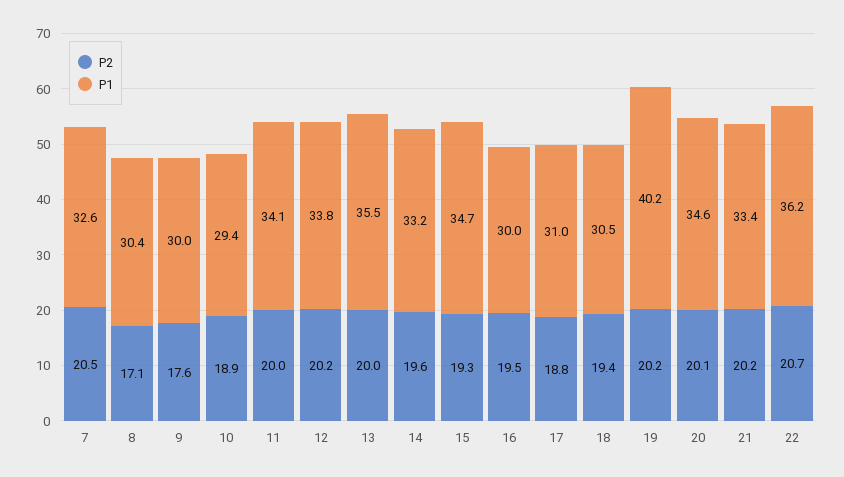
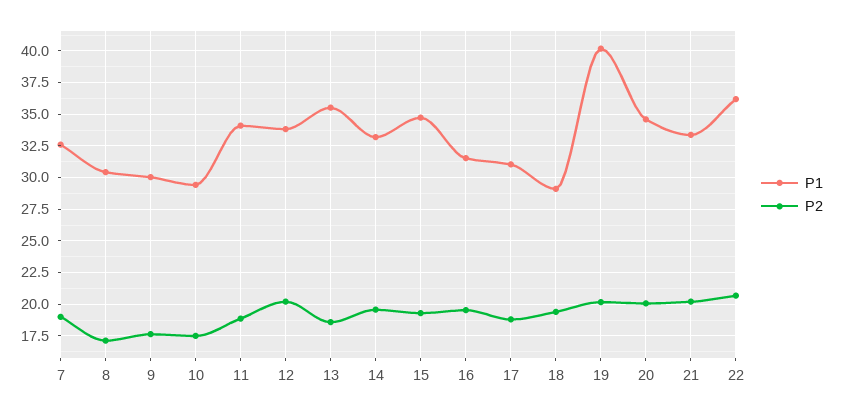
  {
    "P2": {
-     "7": 20.5,
+     "7": 19,
      "8": 17.1,
      "9": 17.6,
-     "10": 18.9,
+     "10": 17.5,
-     "11": 20,
+     "11": 19,
      "12": 20.2,
-     "13": 20,
+     "13": 18.5,
      "14": 19.6,
      "15": 19.3,
      "16": 19.5,
      "17": 18.8,
      "18": 19.4,
      "19": 20.2,
      "20": 20.1,
      "21": 20.2,
      "22": 20.7
    },
    "P1": {
      "7": 32.6,
      "8": 30.4,
      "9": 30,
      "10": 29.4,
      "11": 34.1,
      "12": 33.8,
      "13": 35.5,
      "14": 33.2,
      "15": 34.7,
-     "16": 30,
+     "16": 31.5,
      "17": 31,
-     "18": 30.5,
+     "18": 29,
      "19": 40.2,
      "20": 34.6,
      "21": 33.4,
      "22": 36.2
    }
  }

